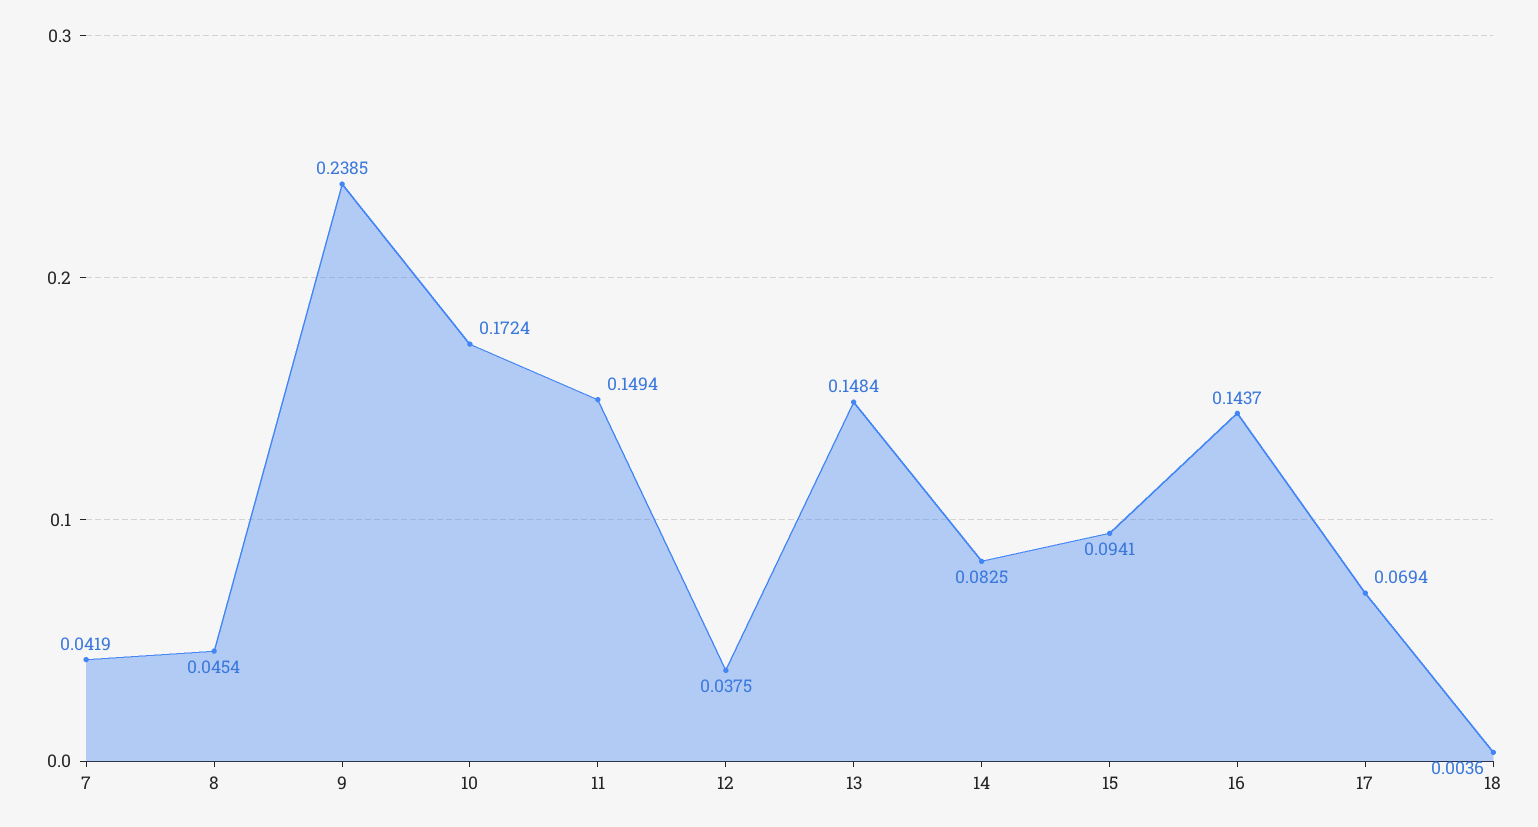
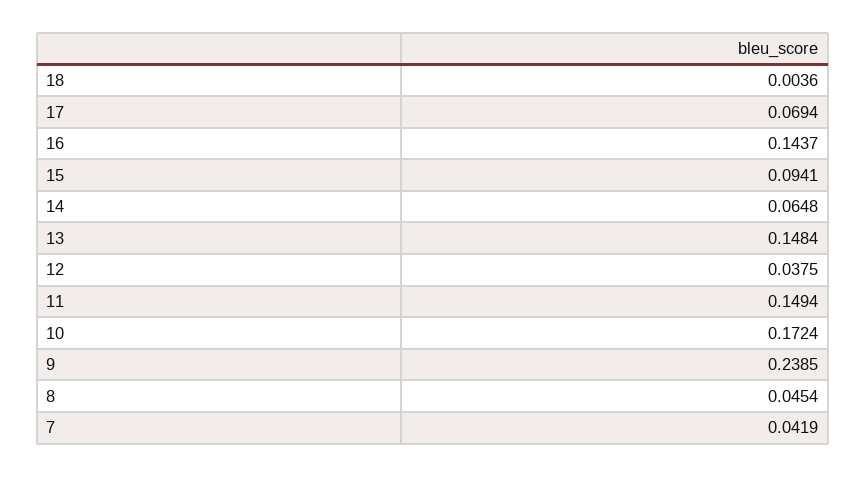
  {
    "7": 0.0419,
    "8": 0.0454,
    "9": 0.2385,
    "10": 0.1724,
    "11": 0.1494,
    "12": 0.0375,
    "13": 0.1484,
-   "14": 0.0825,
+   "14": 0.0648,
    "15": 0.0941,
    "16": 0.1437,
    "17": 0.0694,
    "18": 0.0036
  }

